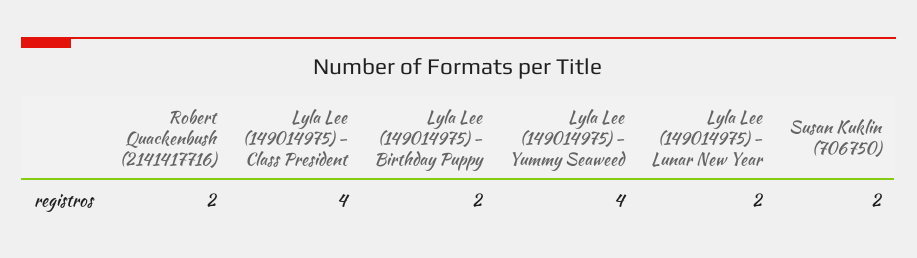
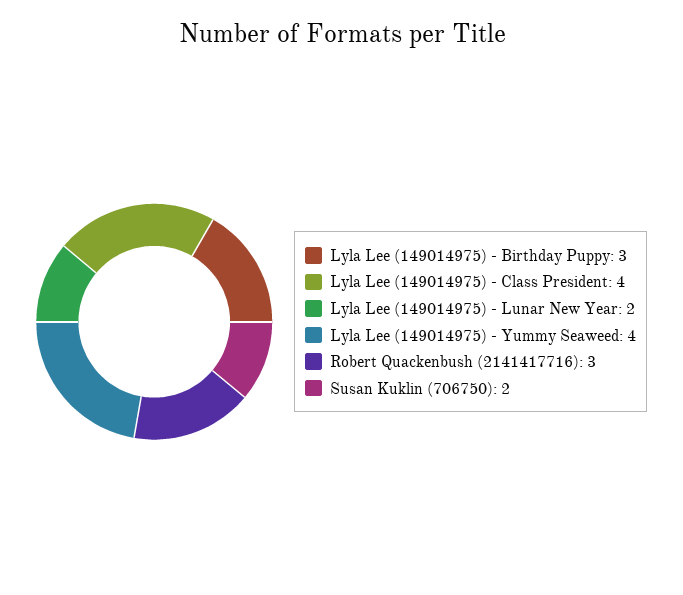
  {
-   "Robert Quackenbush (2141417716)": 2,
+   "Robert Quackenbush (2141417716)": 3,
    "Lyla Lee (149014975) - Class President": 4,
-   "Lyla Lee (149014975) - Birthday Puppy": 2,
+   "Lyla Lee (149014975) - Birthday Puppy": 3,
    "Lyla Lee (149014975) - Yummy Seaweed": 4,
    "Lyla Lee (149014975) - Lunar New Year": 2,
    "Susan Kuklin (706750)": 2
  }

